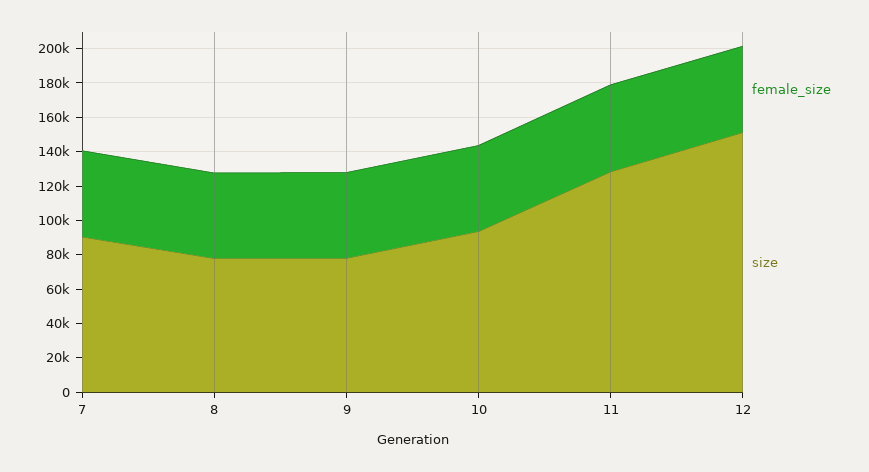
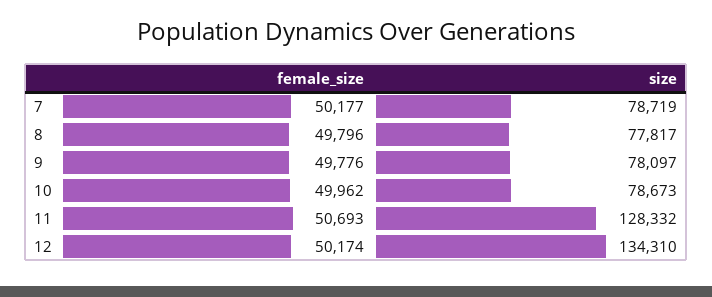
  {
    "female_size": {
      "7": 50177,
      "8": 49796,
      "9": 49776,
      "10": 49962,
      "11": 50693,
      "12": 50174
    },
    "size": {
-     "7": 90000,
+     "7": 78719,
      "8": 77817,
      "9": 78097,
-     "10": 95000,
+     "10": 78673,
      "11": 128332,
-     "12": 150000
+     "12": 134310
    }
  }

